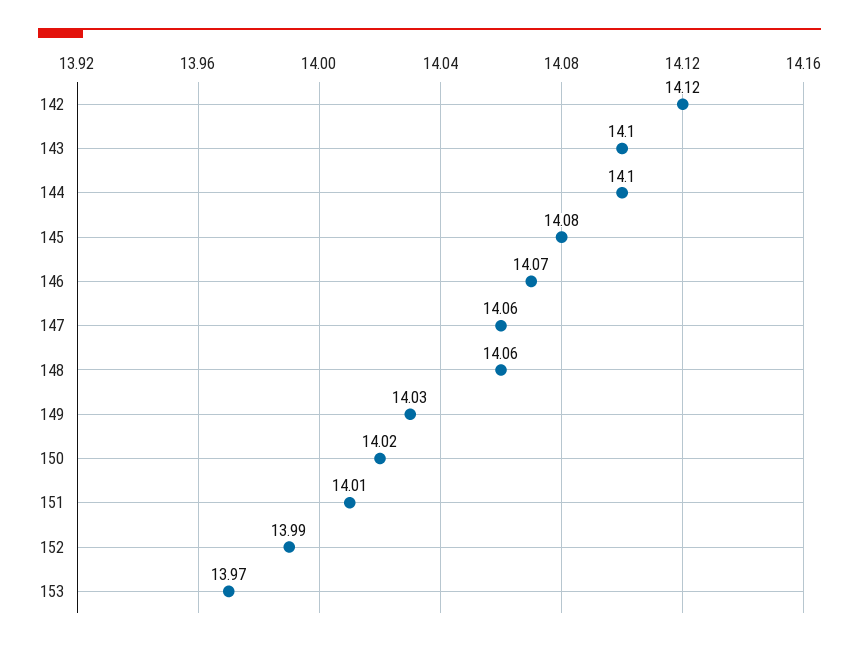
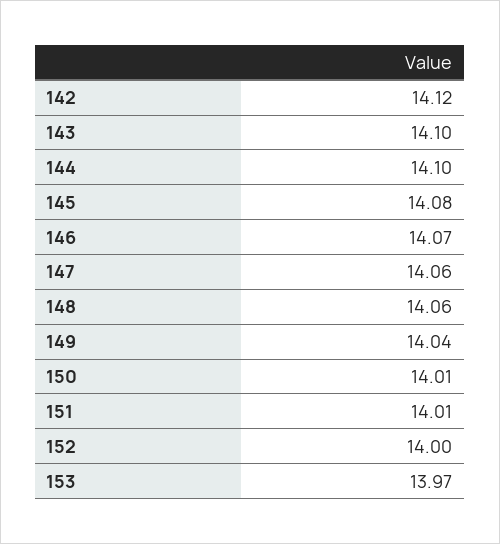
  {
    "142": 14.12,
    "143": 14.1,
    "144": 14.1,
    "145": 14.08,
    "146": 14.07,
    "147": 14.06,
    "148": 14.06,
-   "149": 14.03,
+   "149": 14.04,
-   "150": 14.02,
+   "150": 14.01,
    "151": 14.01,
-   "152": 13.99,
+   "152": 14,
    "153": 13.97
  }

